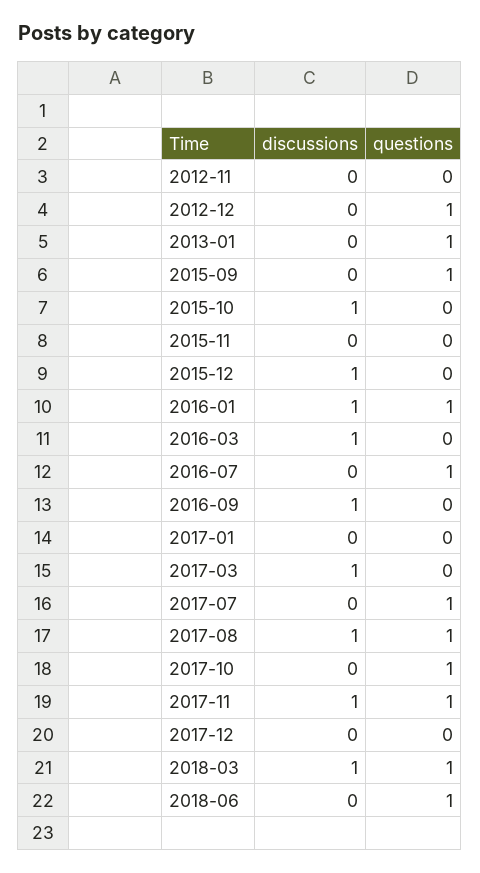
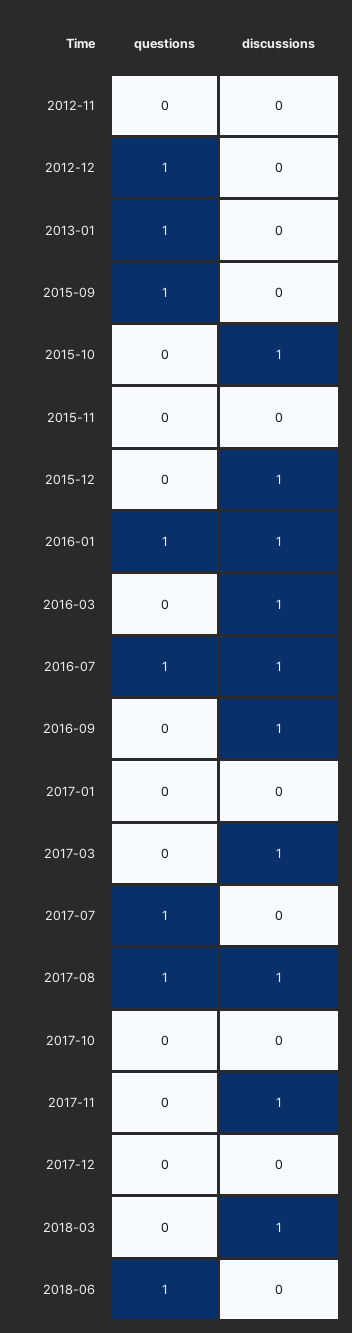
  {
    "discussions": {
      "2012-11": 0,
      "2012-12": 0,
      "2013-01": 0,
      "2015-09": 0,
      "2015-10": 1,
      "2015-11": 0,
      "2015-12": 1,
      "2016-01": 1,
      "2016-03": 1,
-     "2016-07": 0,
+     "2016-07": 1,
      "2016-09": 1,
      "2017-01": 0,
      "2017-03": 1,
      "2017-07": 0,
      "2017-08": 1,
      "2017-10": 0,
      "2017-11": 1,
      "2017-12": 0,
      "2018-03": 1,
      "2018-06": 0
    },
    "questions": {
      "2012-11": 0,
      "2012-12": 1,
      "2013-01": 1,
      "2015-09": 1,
      "2015-10": 0,
      "2015-11": 0,
      "2015-12": 0,
      "2016-01": 1,
      "2016-03": 0,
      "2016-07": 1,
      "2016-09": 0,
      "2017-01": 0,
      "2017-03": 0,
      "2017-07": 1,
      "2017-08": 1,
-     "2017-10": 1,
+     "2017-10": 0,
-     "2017-11": 1,
+     "2017-11": 0,
      "2017-12": 0,
-     "2018-03": 1,
+     "2018-03": 0,
      "2018-06": 1
    }
  }

